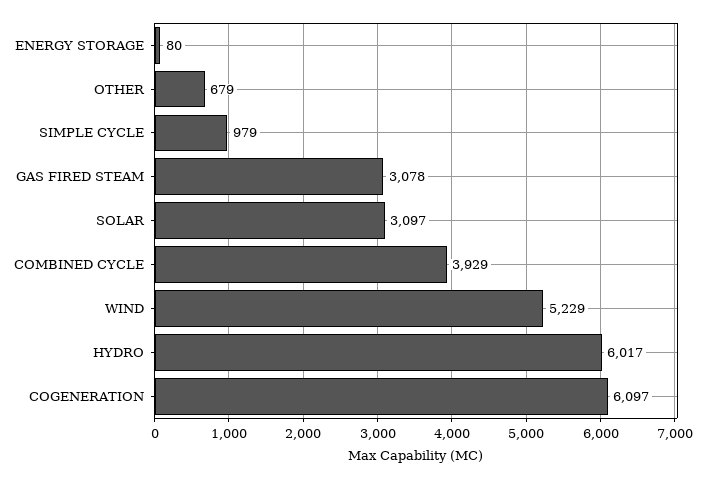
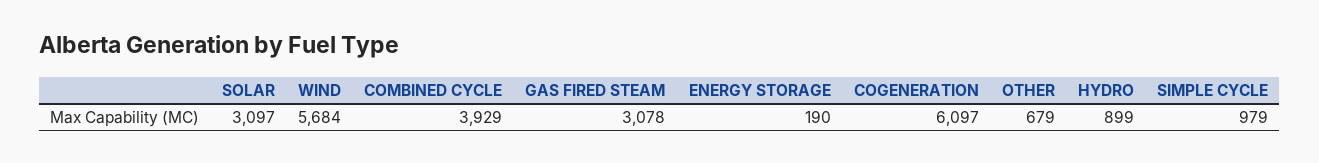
  {
-   "ENERGY STORAGE": 80,
+   "ENERGY STORAGE": 190,
    "OTHER": 679,
    "SIMPLE CYCLE": 979,
    "GAS FIRED STEAM": 3078,
    "SOLAR": 3097,
    "COMBINED CYCLE": 3929,
-   "WIND": 5229,
+   "WIND": 5684,
-   "HYDRO": 6017,
+   "HYDRO": 899,
    "COGENERATION": 6097
  }

